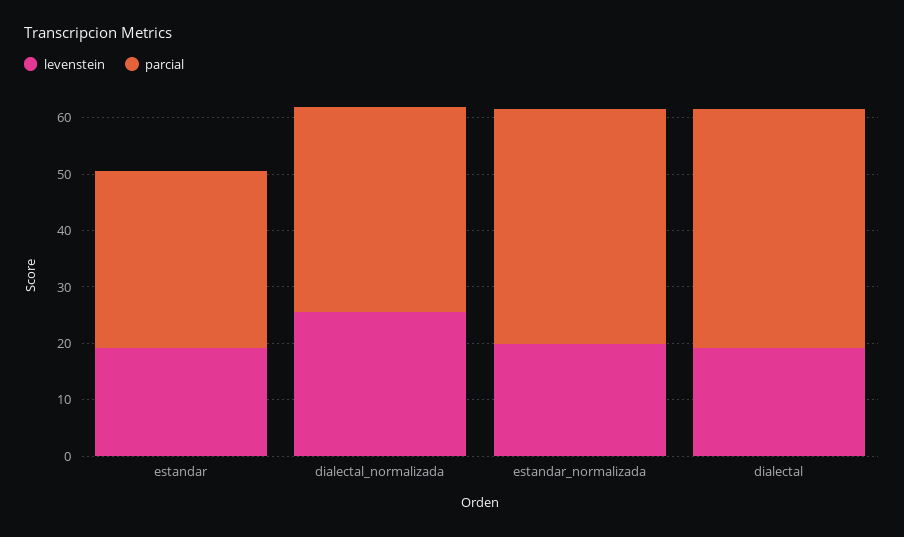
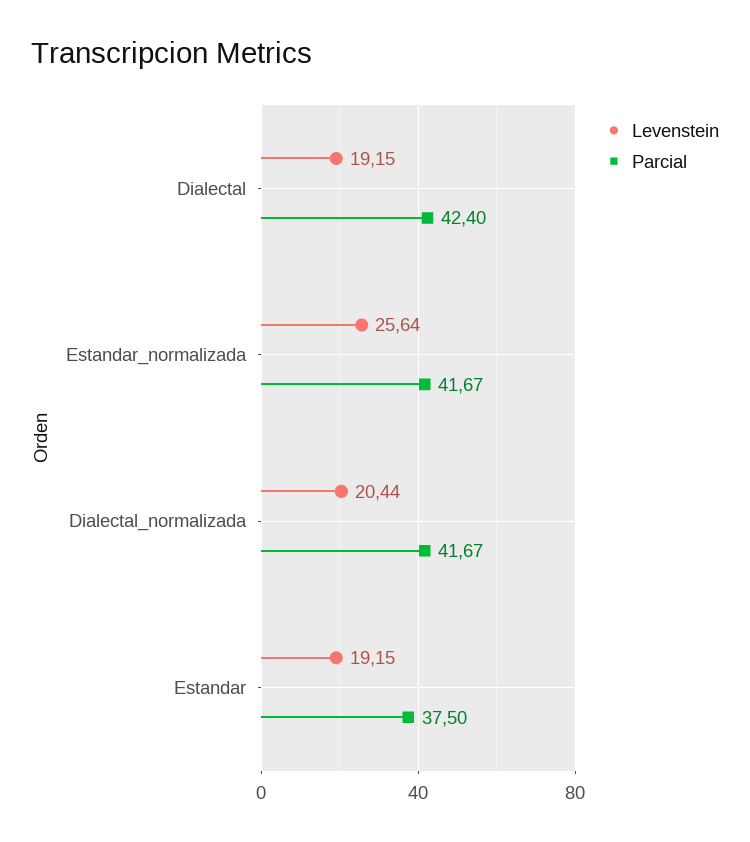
  {
    "levenstein": {
      "estandar": 19.15,
-     "dialectal_normalizada": 26,
+     "dialectal_normalizada": 20.44,
-     "estandar_normalizada": 20,
+     "estandar_normalizada": 25.64,
      "dialectal": 19.15
    },
    "parcial": {
-     "estandar": 32,
+     "estandar": 37.5,
-     "dialectal_normalizada": 36,
+     "dialectal_normalizada": 41.67,
      "estandar_normalizada": 41.67,
      "dialectal": 42.4
    }
  }

